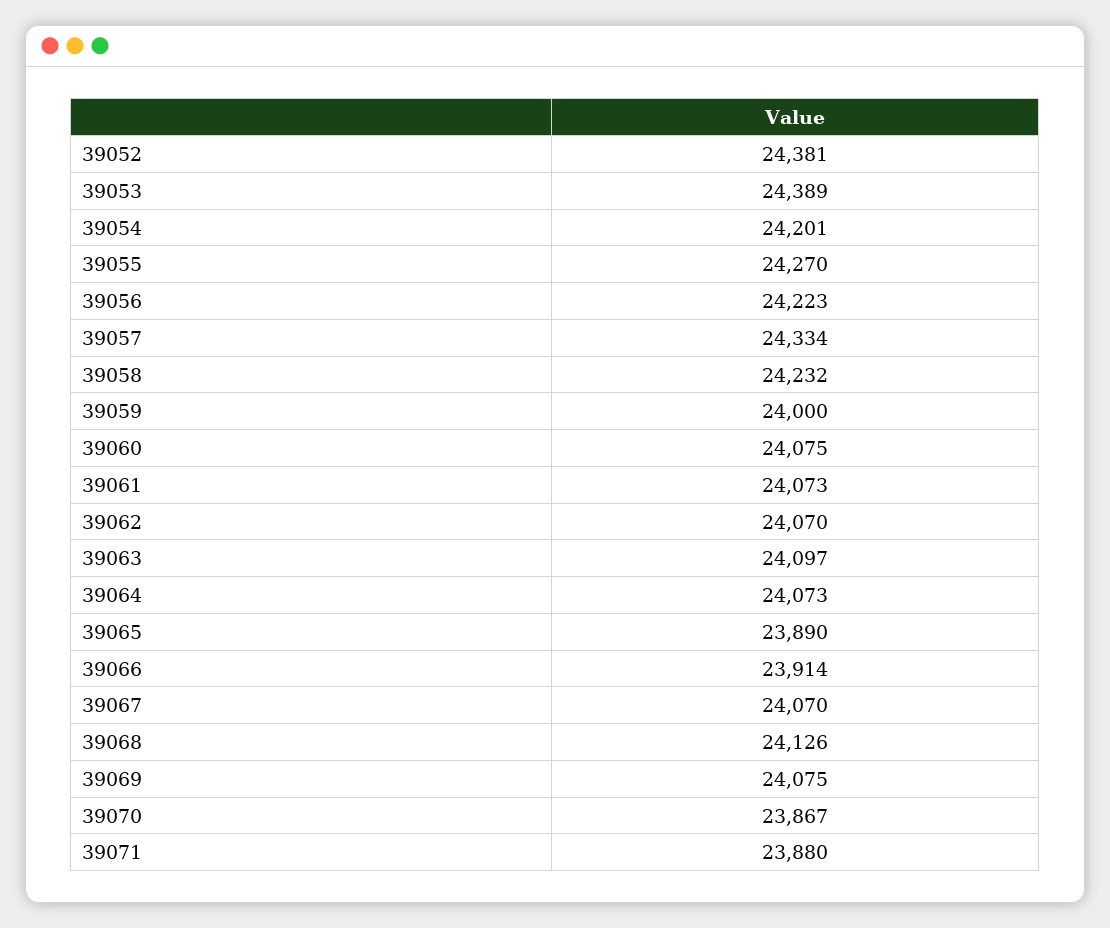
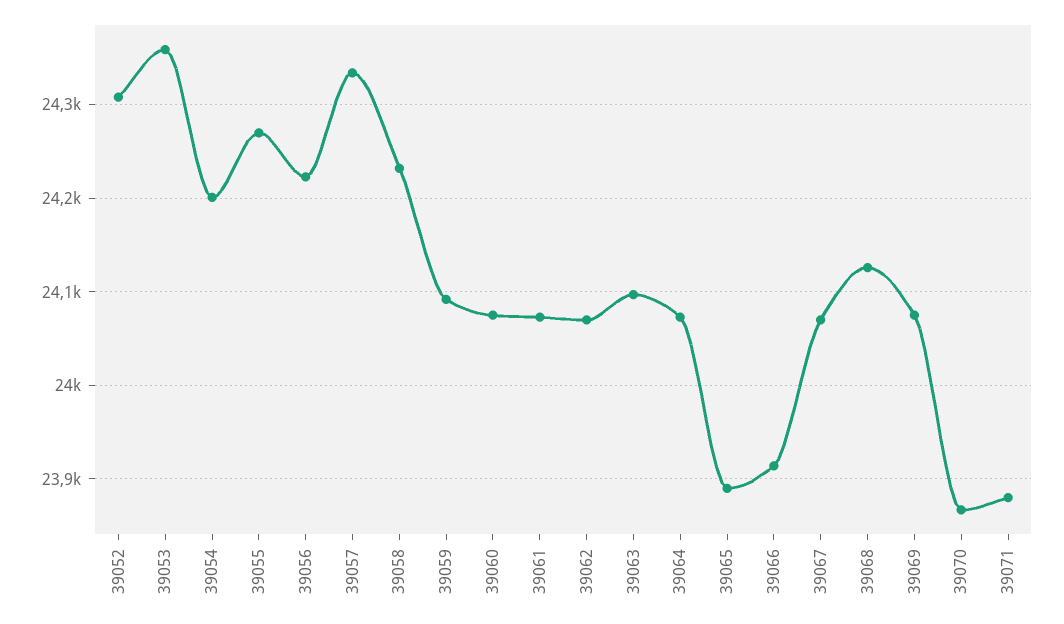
  {
-   "39052": 24381,
+   "39052": 24310,
-   "39053": 24389,
+   "39053": 24360,
    "39054": 24201,
    "39055": 24270,
    "39056": 24223,
    "39057": 24334,
    "39058": 24232,
-   "39059": 24000,
+   "39059": 24090,
    "39060": 24075,
    "39061": 24073,
    "39062": 24070,
    "39063": 24097,
    "39064": 24073,
    "39065": 23890,
    "39066": 23914,
    "39067": 24070,
    "39068": 24126,
    "39069": 24075,
    "39070": 23867,
    "39071": 23880
  }

